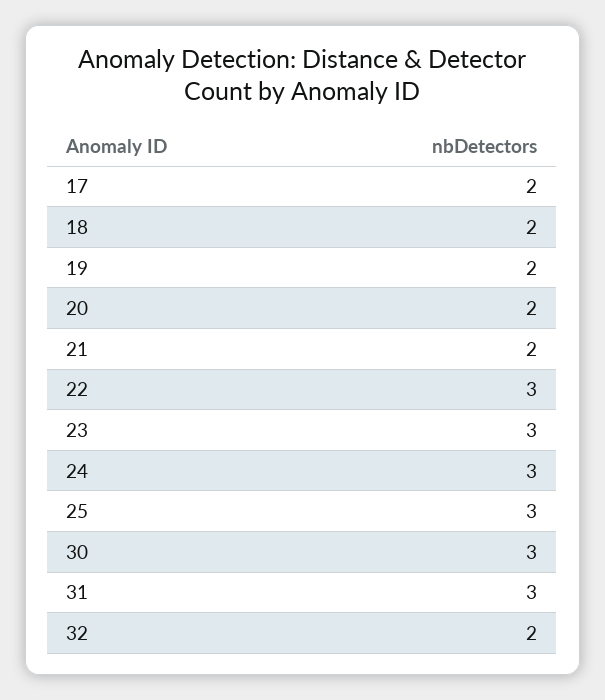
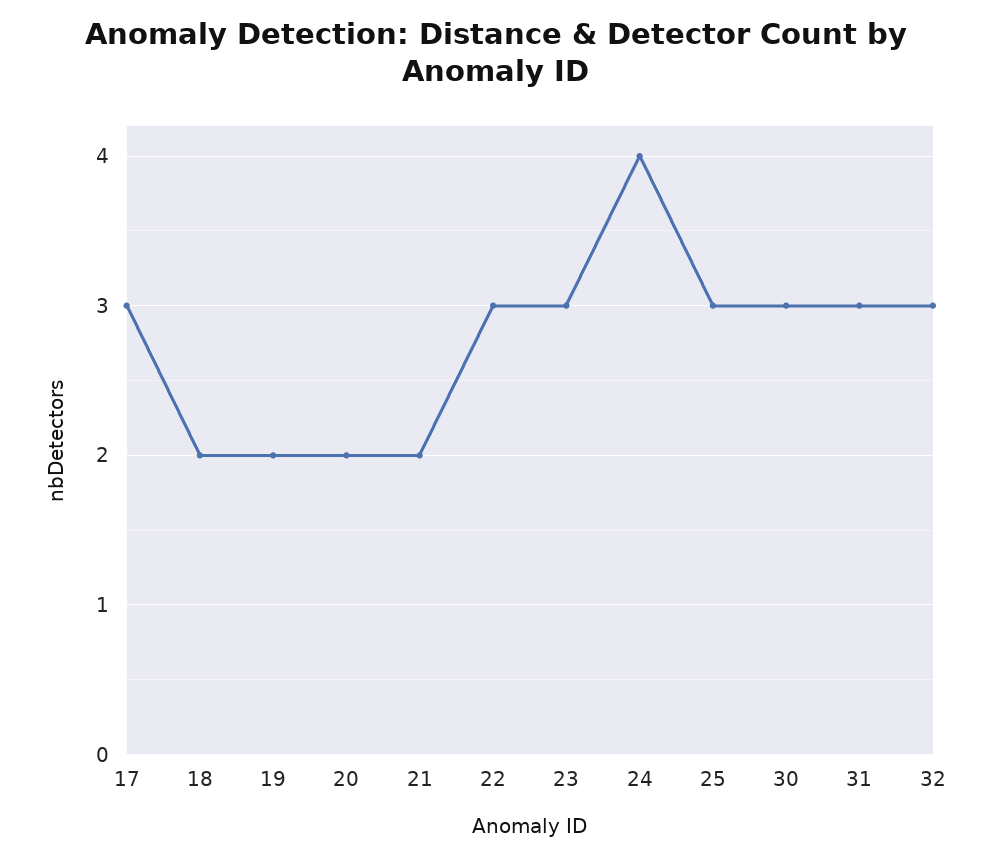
  {
-   "17": 2,
+   "17": 3,
    "18": 2,
    "19": 2,
    "20": 2,
    "21": 2,
    "22": 3,
    "23": 3,
-   "24": 3,
+   "24": 4,
    "25": 3,
    "30": 3,
    "31": 3,
-   "32": 2
+   "32": 3
  }

